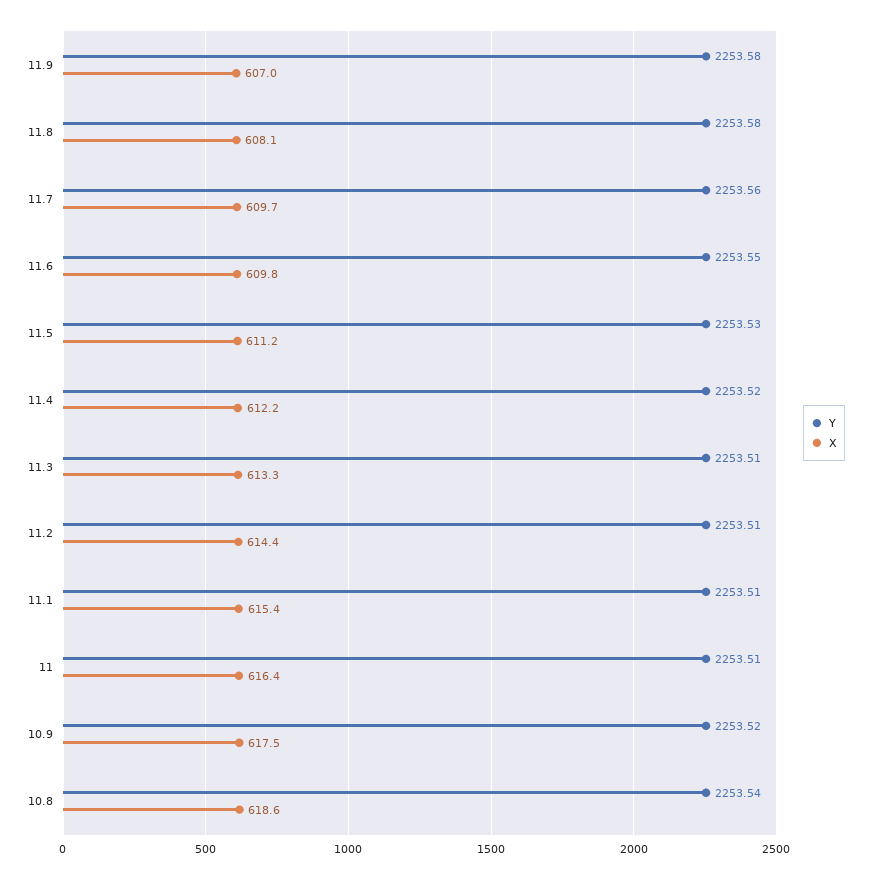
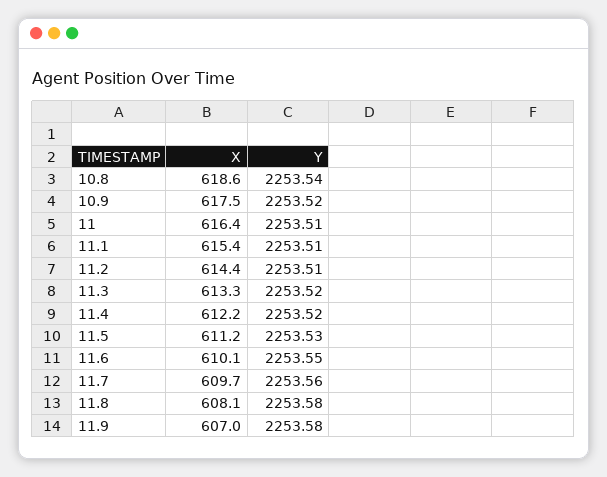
  {
    "Y": {
      "11.9": 2253.58,
      "11.8": 2253.58,
      "11.7": 2253.56,
      "11.6": 2253.55,
      "11.5": 2253.53,
      "11.4": 2253.52,
-     "11.3": 2253.51,
+     "11.3": 2253.52,
      "11.2": 2253.51,
      "11.1": 2253.51,
      "11": 2253.51,
      "10.9": 2253.52,
      "10.8": 2253.54
    },
    "X": {
      "11.9": 607,
      "11.8": 608.1,
      "11.7": 609.7,
-     "11.6": 609.8,
+     "11.6": 610.1,
      "11.5": 611.2,
      "11.4": 612.2,
      "11.3": 613.3,
      "11.2": 614.4,
      "11.1": 615.4,
      "11": 616.4,
      "10.9": 617.5,
      "10.8": 618.6
    }
  }

